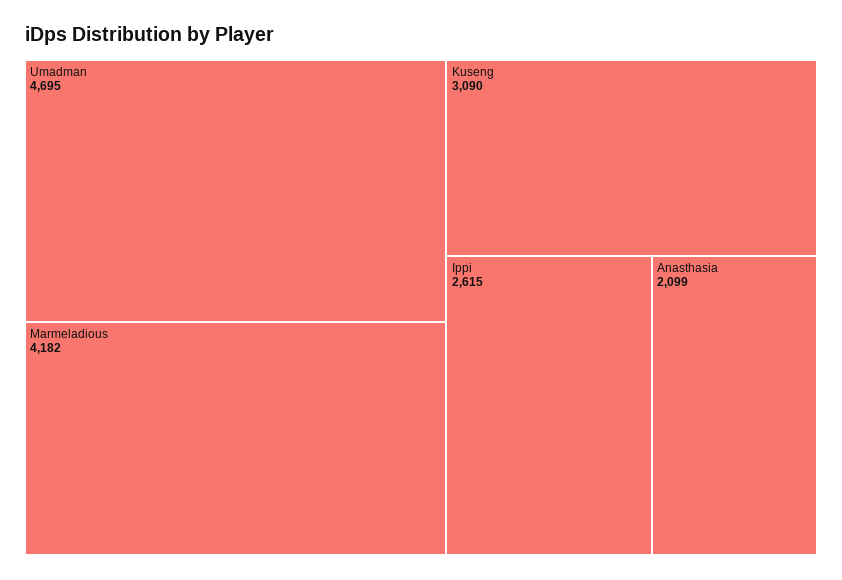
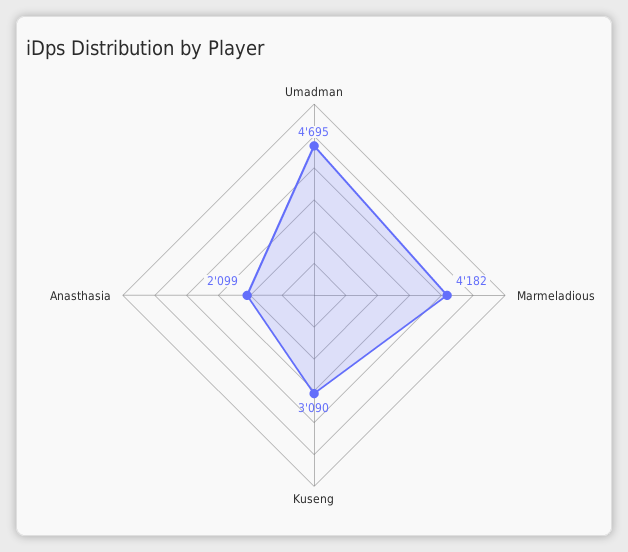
  {
    "Umadman": 4695,
    "Marmeladious": 4182,
    "Kuseng": 3090,
-   "Ippi": 2615,
    "Anasthasia": 2099
  }

